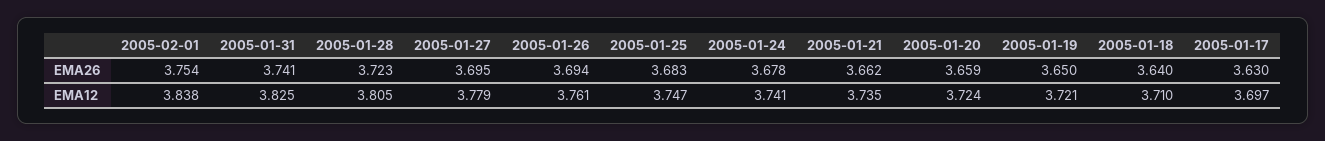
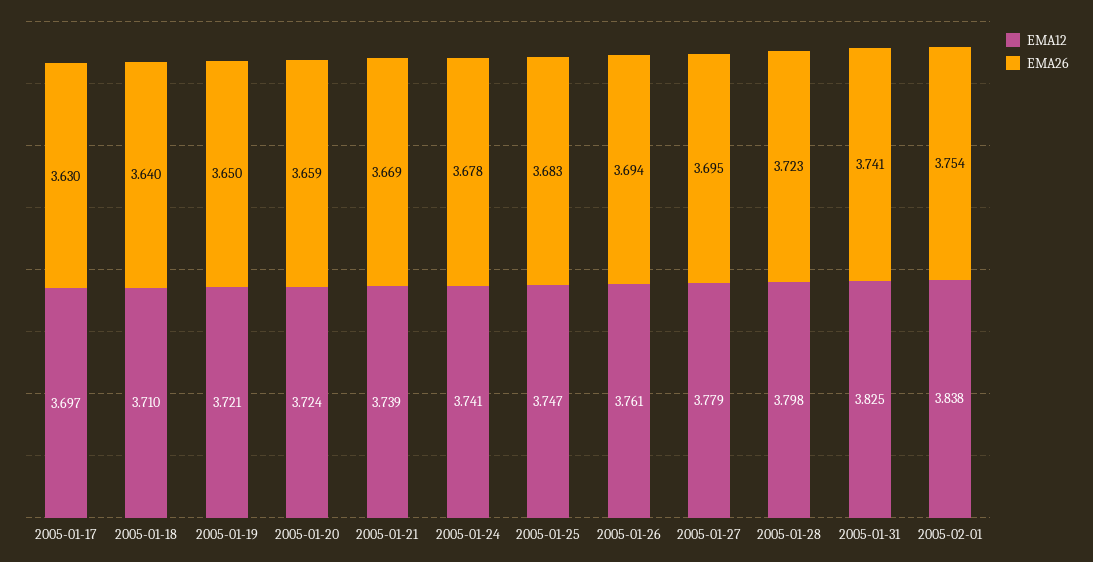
  {
    "EMA26": {
      "2005-02-01": 3.754,
      "2005-01-31": 3.741,
      "2005-01-28": 3.723,
      "2005-01-27": 3.695,
      "2005-01-26": 3.694,
      "2005-01-25": 3.683,
      "2005-01-24": 3.678,
-     "2005-01-21": 3.662,
+     "2005-01-21": 3.669,
      "2005-01-20": 3.659,
      "2005-01-19": 3.65,
      "2005-01-18": 3.64,
      "2005-01-17": 3.63
    },
    "EMA12": {
      "2005-02-01": 3.838,
      "2005-01-31": 3.825,
-     "2005-01-28": 3.805,
+     "2005-01-28": 3.798,
      "2005-01-27": 3.779,
      "2005-01-26": 3.761,
      "2005-01-25": 3.747,
      "2005-01-24": 3.741,
-     "2005-01-21": 3.735,
+     "2005-01-21": 3.739,
      "2005-01-20": 3.724,
      "2005-01-19": 3.721,
      "2005-01-18": 3.71,
      "2005-01-17": 3.697
    }
  }

